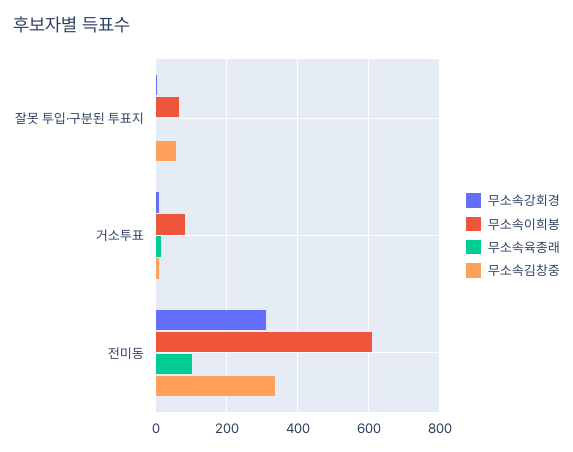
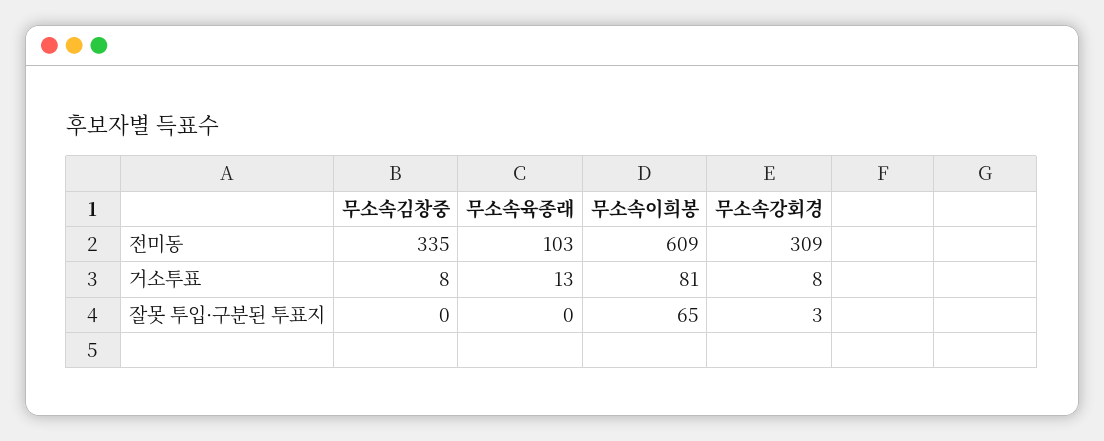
  {
    "무소속강회경": {
      "잘못 투입·구분된 투표지": 3,
      "거소투표": 8,
      "전미동": 309
    },
    "무소속이희봉": {
      "잘못 투입·구분된 투표지": 65,
      "거소투표": 81,
      "전미동": 609
    },
    "무소속육종래": {
      "잘못 투입·구분된 투표지": 0,
      "거소투표": 13,
      "전미동": 103
    },
    "무소속김창중": {
-     "잘못 투입·구분된 투표지": 60,
+     "잘못 투입·구분된 투표지": 0,
      "거소투표": 8,
      "전미동": 335
    }
  }

